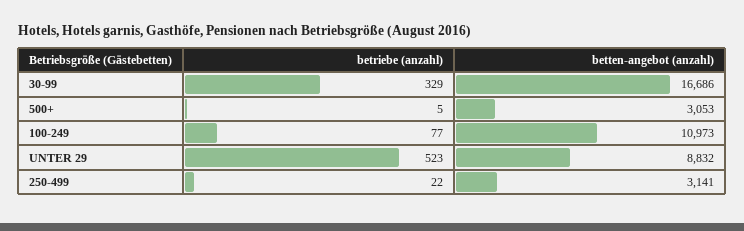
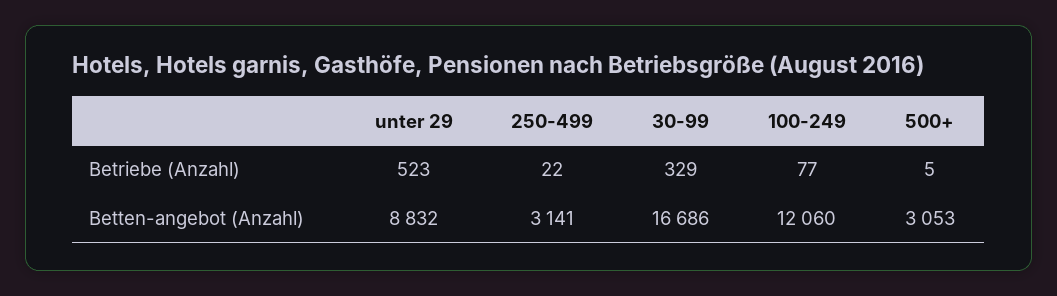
  {
    "betriebe (anzahl)": {
      "30-99": 329,
      "500+": 5,
      "100-249": 77,
      "UNTER 29": 523,
      "250-499": 22
    },
    "betten-angebot (anzahl)": {
      "30-99": 16686,
      "500+": 3053,
-     "100-249": 10973,
+     "100-249": 12060,
      "UNTER 29": 8832,
      "250-499": 3141
    }
  }

